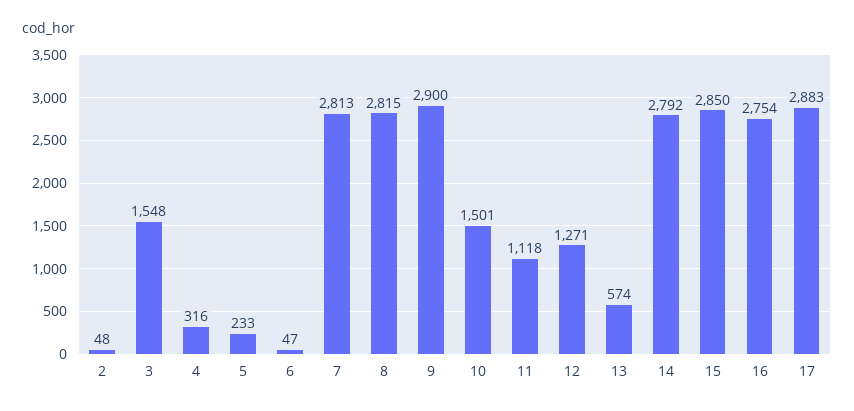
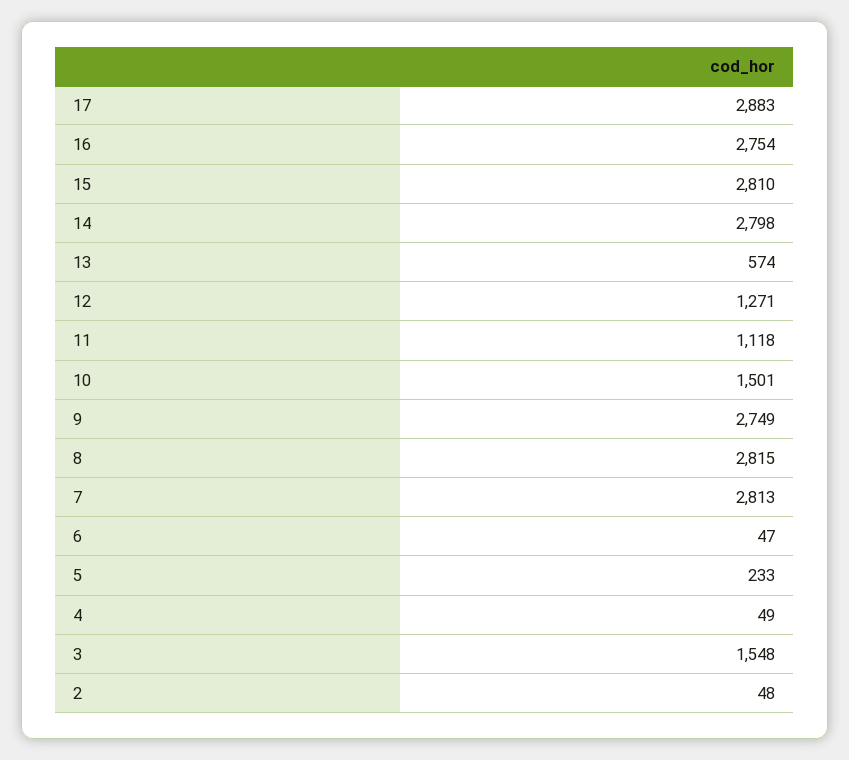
  {
    "2": 48,
    "3": 1548,
-   "4": 316,
+   "4": 49,
    "5": 233,
    "6": 47,
    "7": 2813,
    "8": 2815,
-   "9": 2900,
+   "9": 2749,
    "10": 1501,
    "11": 1118,
    "12": 1271,
    "13": 574,
-   "14": 2792,
+   "14": 2798,
-   "15": 2850,
+   "15": 2810,
    "16": 2754,
    "17": 2883
  }

